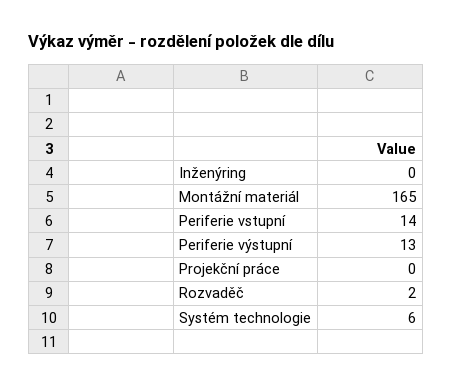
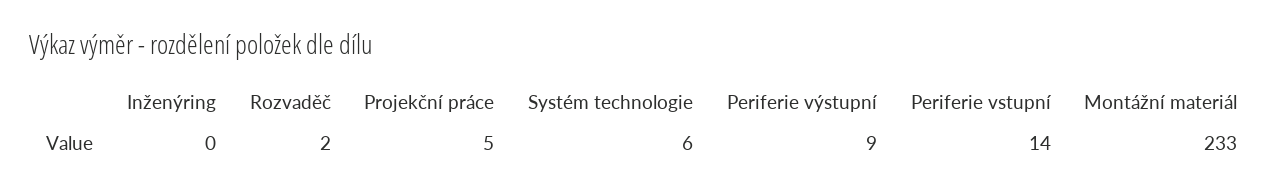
  {
    "Inženýring": 0,
-   "Montážní materiál": 165,
+   "Montážní materiál": 233,
    "Periferie vstupní": 14,
-   "Periferie výstupní": 13,
+   "Periferie výstupní": 9,
-   "Projekční práce": 0,
+   "Projekční práce": 5,
    "Rozvaděč": 2,
    "Systém technologie": 6
  }

